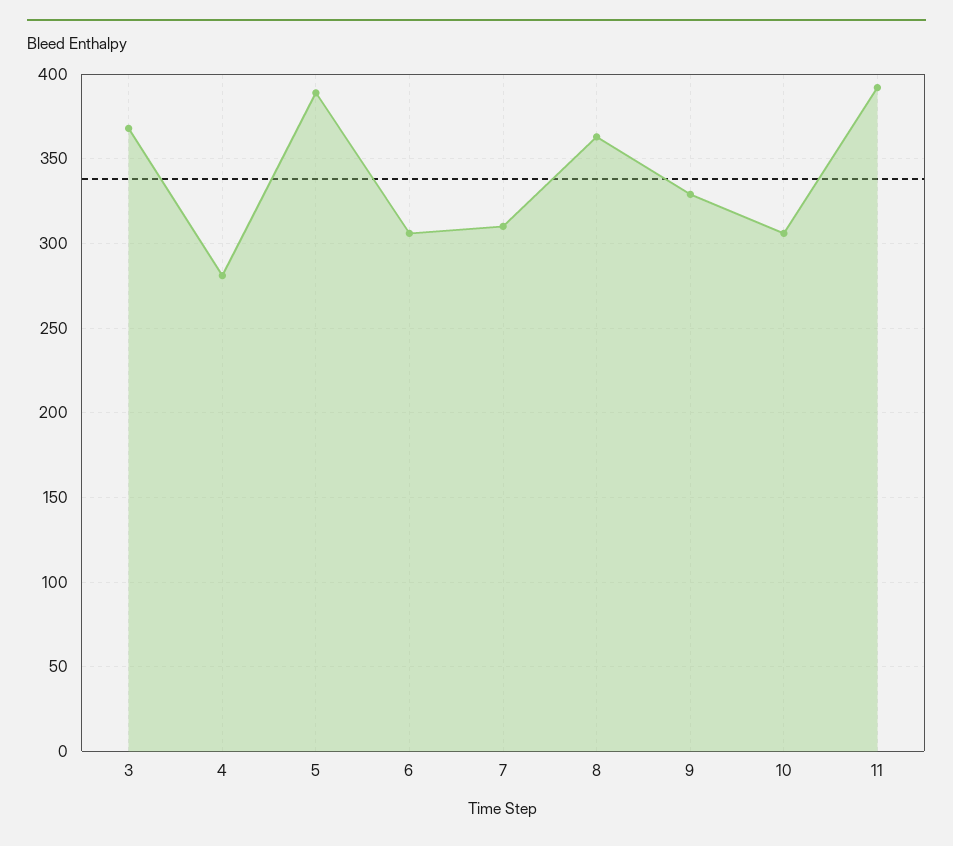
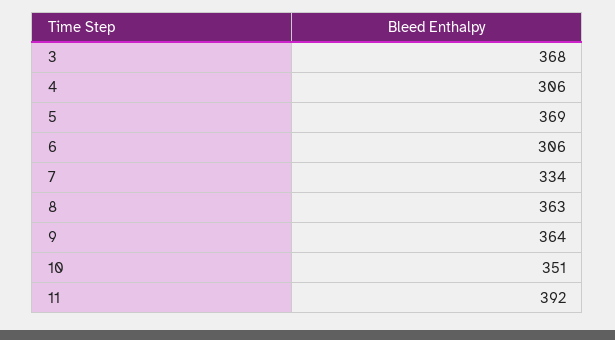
  {
    "3": 368,
-   "4": 280,
+   "4": 306,
-   "5": 390,
+   "5": 369,
    "6": 306,
-   "7": 310,
+   "7": 334,
    "8": 363,
-   "9": 330,
+   "9": 364,
-   "10": 305,
+   "10": 351,
    "11": 392
  }

